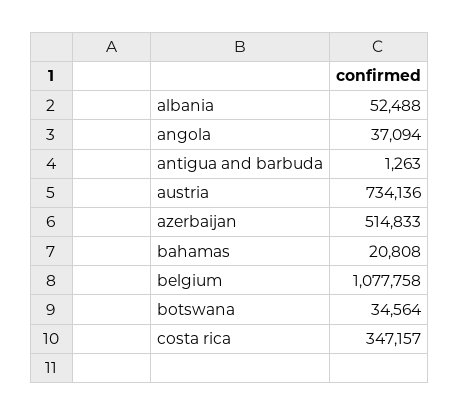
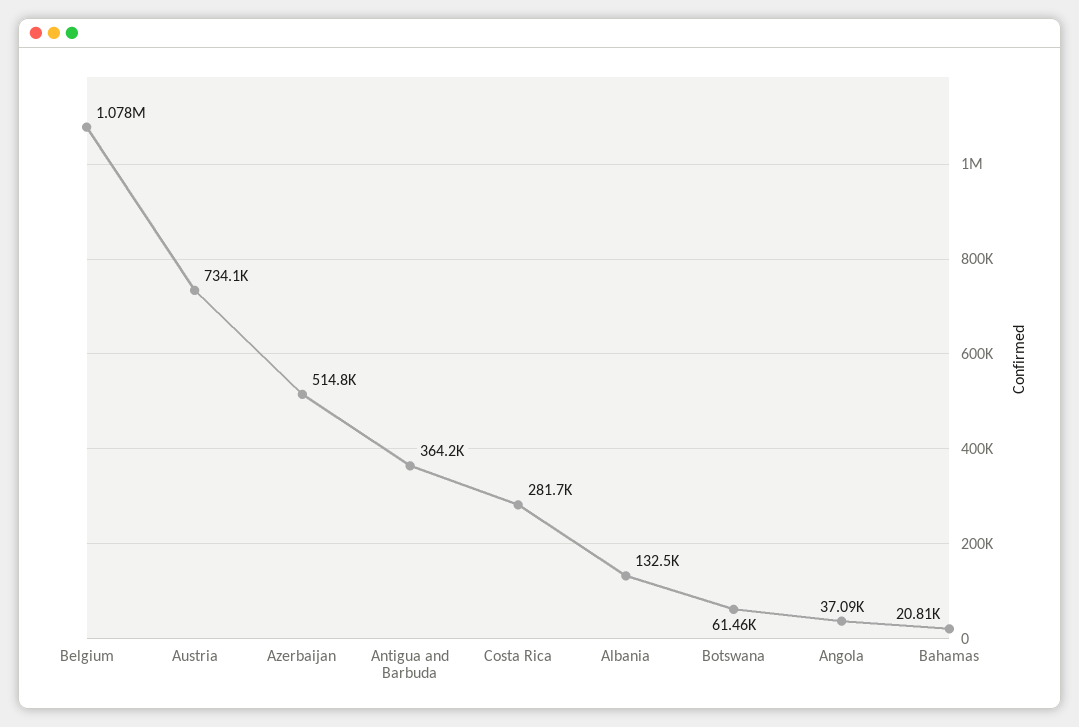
  {
-   "albania": 52488,
+   "albania": 132500,
    "angola": 37094,
-   "antigua and barbuda": 1263,
+   "antigua and barbuda": 364200,
    "austria": 734136,
    "azerbaijan": 514833,
    "bahamas": 20808,
    "belgium": 1077758,
-   "botswana": 34564,
+   "botswana": 61460,
-   "costa rica": 347157
+   "costa rica": 281700
  }

